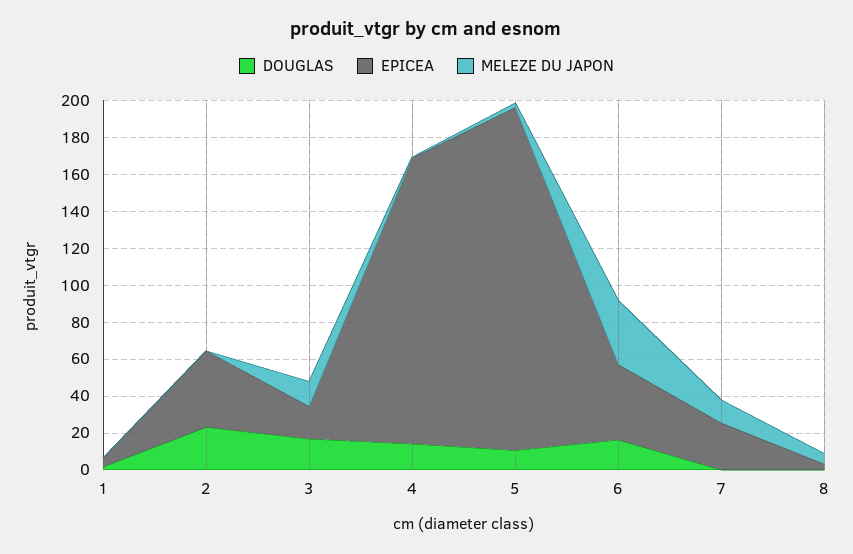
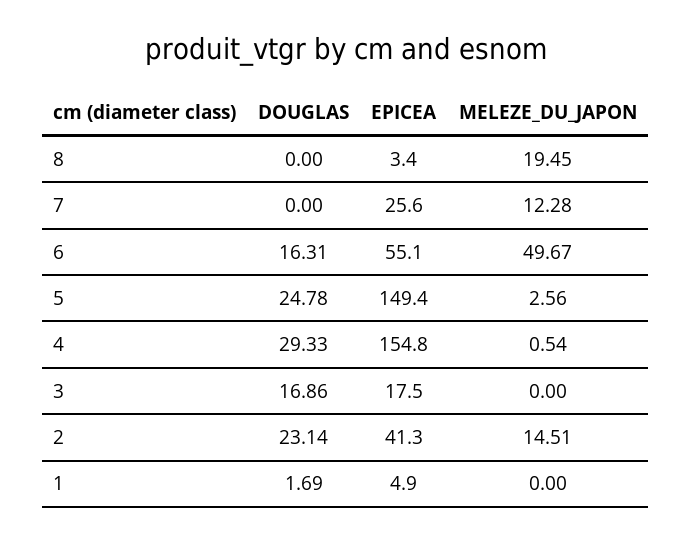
  {
    "DOUGLAS": {
      "1": 1.69,
      "2": 23.14,
      "3": 16.86,
-     "4": 15,
+     "4": 29.33,
-     "5": 10,
+     "5": 24.78,
      "6": 16.31,
      "7": 0,
      "8": 0
    },
    "EPICEA": {
      "1": 4.9,
      "2": 41.3,
      "3": 17.5,
      "4": 154.8,
-     "5": 185,
+     "5": 149.4,
-     "6": 40,
+     "6": 55.1,
      "7": 25.6,
      "8": 3.4
    },
    "MELEZE DU JAPON": {
      "1": 0,
-     "2": 0,
+     "2": 14.51,
-     "3": 15,
+     "3": 0,
      "4": 0.54,
      "5": 2.56,
-     "6": 35,
+     "6": 49.67,
      "7": 12.28,
-     "8": 5
+     "8": 19.45
    }
  }

